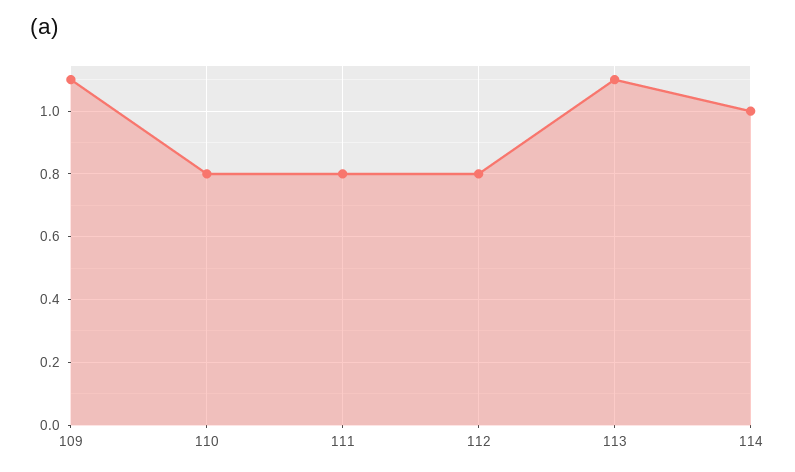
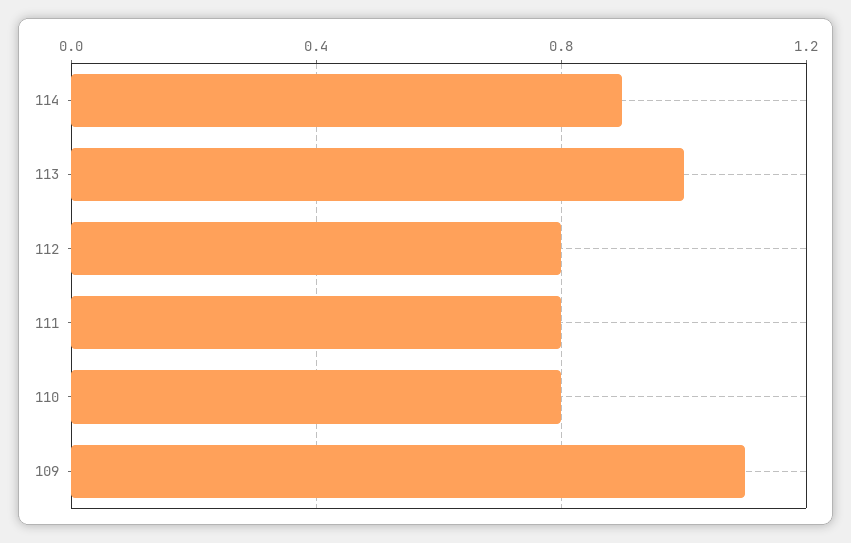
  {
    "109": 1.1,
    "110": 0.8,
    "111": 0.8,
    "112": 0.8,
-   "113": 1.1,
+   "113": 1,
-   "114": 1
+   "114": 0.9
  }

